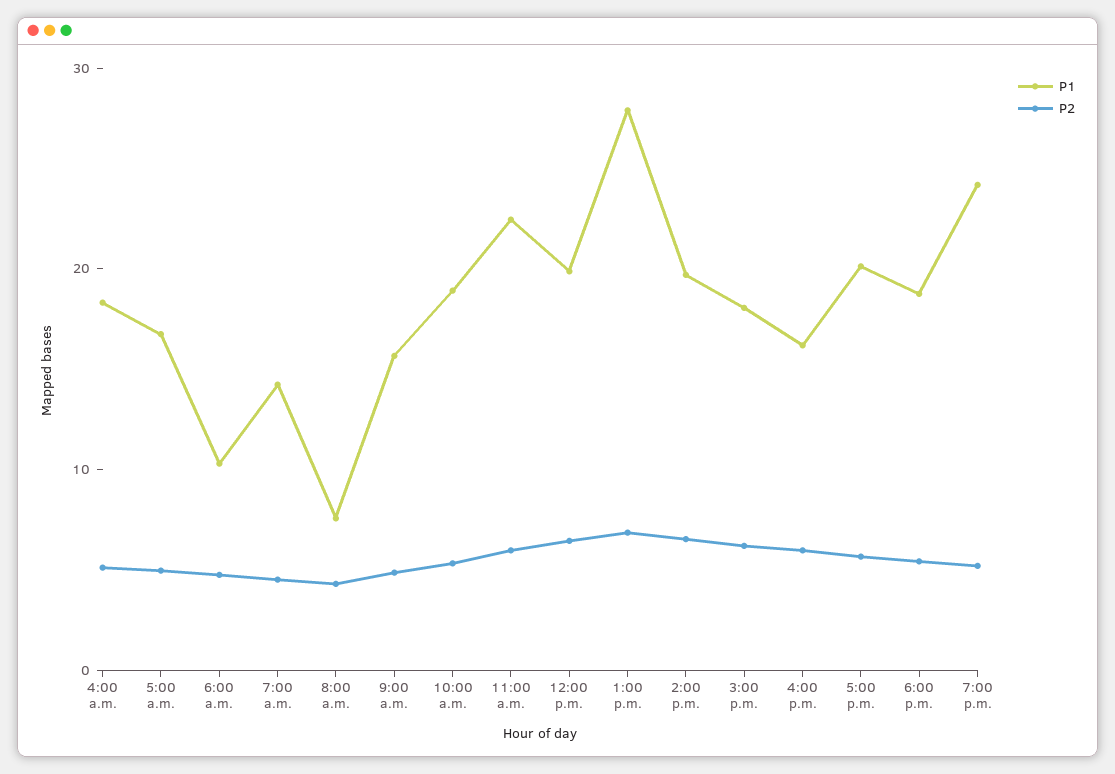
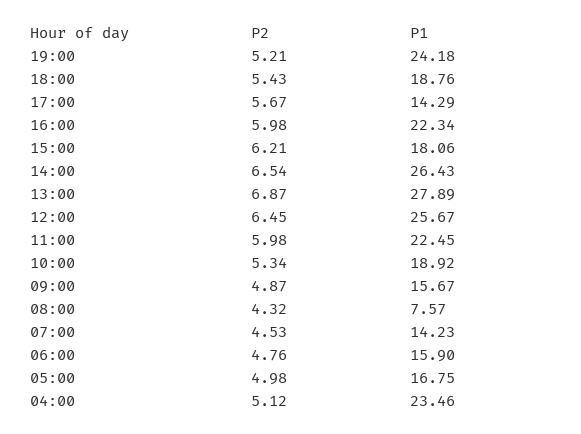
  {
    "P1": {
-     "4:00 a.m.": 18,
+     "4:00 a.m.": 23.46,
      "5:00 a.m.": 16.75,
-     "6:00 a.m.": 10,
+     "6:00 a.m.": 15.9,
      "7:00 a.m.": 14.23,
      "8:00 a.m.": 7.57,
      "9:00 a.m.": 15.67,
      "10:00 a.m.": 18.92,
      "11:00 a.m.": 22.45,
-     "12:00 p.m.": 20,
+     "12:00 p.m.": 25.67,
      "1:00 p.m.": 27.89,
-     "2:00 p.m.": 20,
+     "2:00 p.m.": 26.43,
      "3:00 p.m.": 18.06,
-     "4:00 p.m.": 16,
+     "4:00 p.m.": 22.34,
-     "5:00 p.m.": 20,
+     "5:00 p.m.": 14.29,
      "6:00 p.m.": 18.76,
      "7:00 p.m.": 24.18
    },
    "P2": {
      "4:00 a.m.": 5.12,
      "5:00 a.m.": 4.98,
      "6:00 a.m.": 4.76,
      "7:00 a.m.": 4.53,
      "8:00 a.m.": 4.32,
      "9:00 a.m.": 4.87,
      "10:00 a.m.": 5.34,
      "11:00 a.m.": 5.98,
      "12:00 p.m.": 6.45,
      "1:00 p.m.": 6.87,
      "2:00 p.m.": 6.54,
      "3:00 p.m.": 6.21,
      "4:00 p.m.": 5.98,
      "5:00 p.m.": 5.67,
      "6:00 p.m.": 5.43,
      "7:00 p.m.": 5.21
    }
  }

